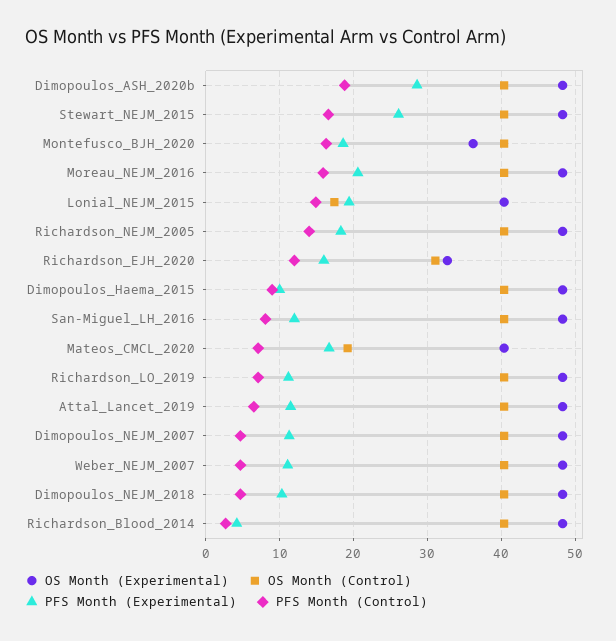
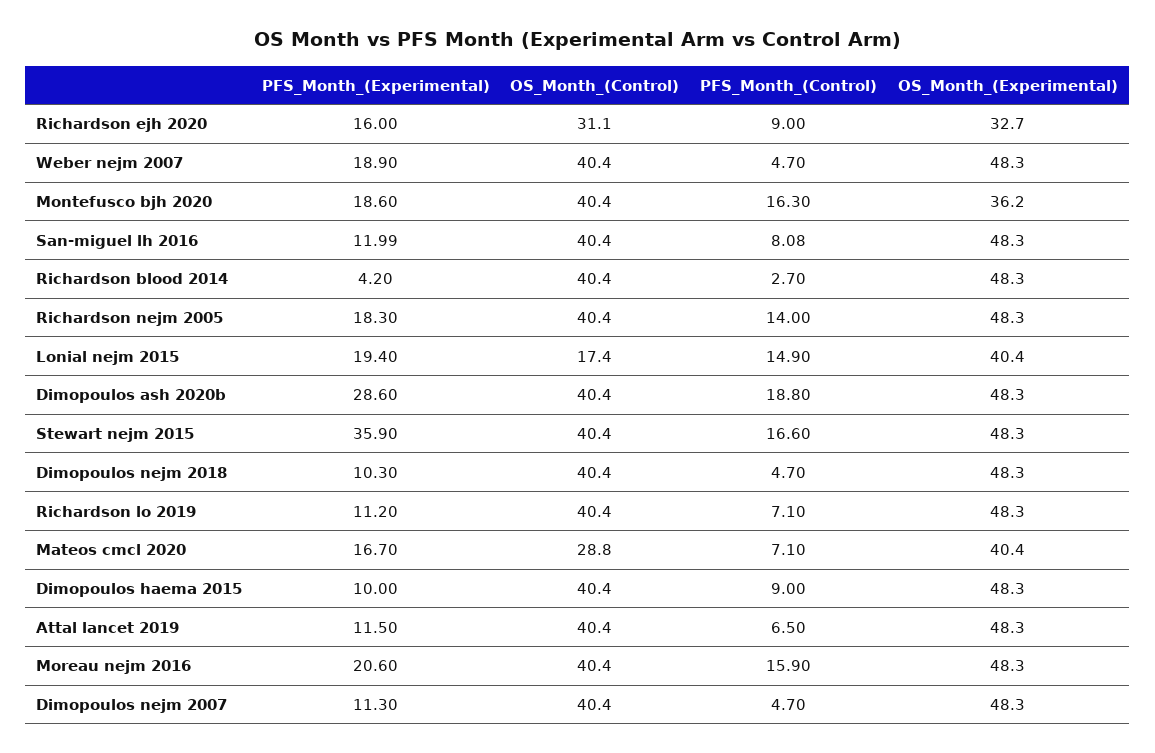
  {
    "OS Month (Experimental)": {
      "Dimopoulos_ASH_2020b": 48.3,
      "Stewart_NEJM_2015": 48.3,
      "Montefusco_BJH_2020": 36.2,
      "Moreau_NEJM_2016": 48.3,
      "Lonial_NEJM_2015": 40.4,
      "Richardson_NEJM_2005": 48.3,
      "Richardson_EJH_2020": 32.7,
      "Dimopoulos_Haema_2015": 48.3,
      "San-Miguel_LH_2016": 48.3,
      "Mateos_CMCL_2020": 40.4,
      "Richardson_LO_2019": 48.3,
      "Attal_Lancet_2019": 48.3,
      "Dimopoulos_NEJM_2007": 48.3,
      "Weber_NEJM_2007": 48.3,
      "Dimopoulos_NEJM_2018": 48.3,
      "Richardson_Blood_2014": 48.3
    },
    "OS Month (Control)": {
      "Dimopoulos_ASH_2020b": 40.4,
      "Stewart_NEJM_2015": 40.4,
      "Montefusco_BJH_2020": 40.4,
      "Moreau_NEJM_2016": 40.4,
      "Lonial_NEJM_2015": 17.4,
      "Richardson_NEJM_2005": 40.4,
      "Richardson_EJH_2020": 31.1,
      "Dimopoulos_Haema_2015": 40.4,
      "San-Miguel_LH_2016": 40.4,
-     "Mateos_CMCL_2020": 19,
+     "Mateos_CMCL_2020": 28.8,
      "Richardson_LO_2019": 40.4,
      "Attal_Lancet_2019": 40.4,
      "Dimopoulos_NEJM_2007": 40.4,
      "Weber_NEJM_2007": 40.4,
      "Dimopoulos_NEJM_2018": 40.4,
      "Richardson_Blood_2014": 40.4
    },
    "PFS Month (Experimental)": {
      "Dimopoulos_ASH_2020b": 28.6,
-     "Stewart_NEJM_2015": 26,
+     "Stewart_NEJM_2015": 35.9,
      "Montefusco_BJH_2020": 18.6,
      "Moreau_NEJM_2016": 20.6,
      "Lonial_NEJM_2015": 19.4,
      "Richardson_NEJM_2005": 18.3,
      "Richardson_EJH_2020": 16,
      "Dimopoulos_Haema_2015": 10,
      "San-Miguel_LH_2016": 11.99,
      "Mateos_CMCL_2020": 16.7,
      "Richardson_LO_2019": 11.2,
      "Attal_Lancet_2019": 11.5,
      "Dimopoulos_NEJM_2007": 11.3,
-     "Weber_NEJM_2007": 11,
+     "Weber_NEJM_2007": 18.9,
      "Dimopoulos_NEJM_2018": 10.3,
      "Richardson_Blood_2014": 4.2
    },
    "PFS Month (Control)": {
      "Dimopoulos_ASH_2020b": 18.8,
      "Stewart_NEJM_2015": 16.6,
      "Montefusco_BJH_2020": 16.3,
      "Moreau_NEJM_2016": 15.9,
      "Lonial_NEJM_2015": 14.9,
      "Richardson_NEJM_2005": 14,
-     "Richardson_EJH_2020": 12,
+     "Richardson_EJH_2020": 9,
      "Dimopoulos_Haema_2015": 9,
      "San-Miguel_LH_2016": 8.08,
      "Mateos_CMCL_2020": 7.1,
      "Richardson_LO_2019": 7.1,
      "Attal_Lancet_2019": 6.5,
      "Dimopoulos_NEJM_2007": 4.7,
      "Weber_NEJM_2007": 4.7,
      "Dimopoulos_NEJM_2018": 4.7,
      "Richardson_Blood_2014": 2.7
    }
  }

